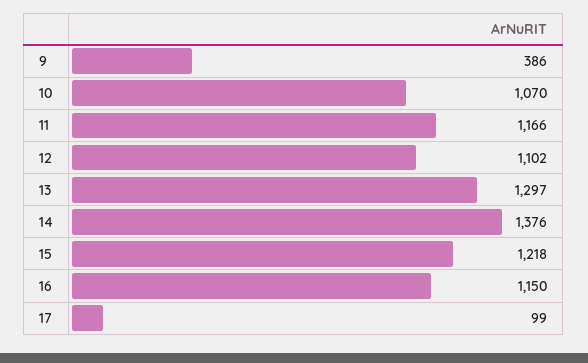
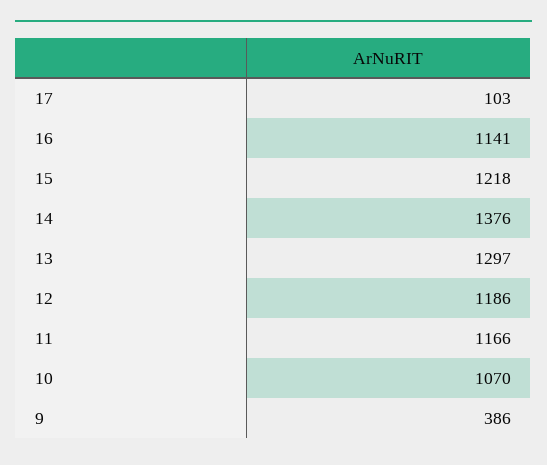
  {
    "9": 386,
    "10": 1070,
    "11": 1166,
-   "12": 1102,
+   "12": 1186,
    "13": 1297,
    "14": 1376,
    "15": 1218,
-   "16": 1150,
+   "16": 1141,
-   "17": 99
+   "17": 103
  }

